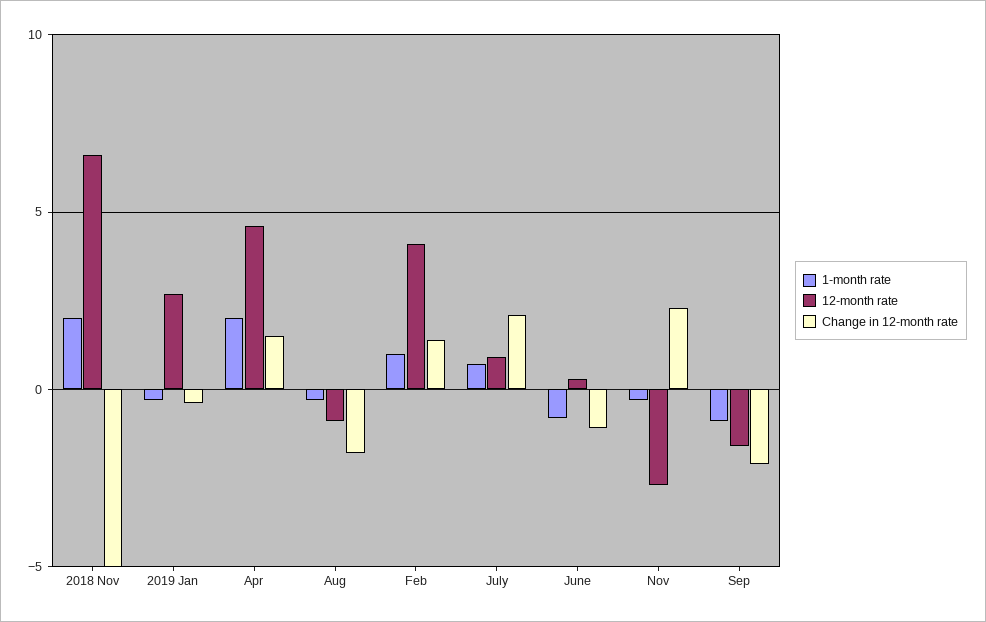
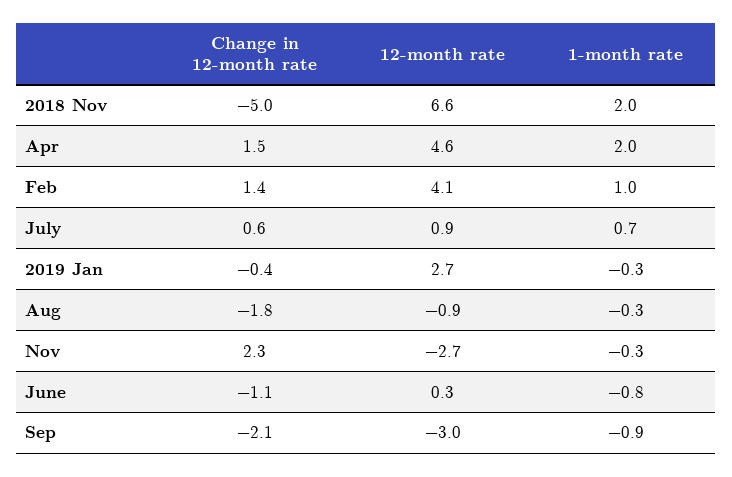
  {
    "1-month rate": {
      "2018 Nov": 2,
      "2019 Jan": -0.3,
      "Apr": 2,
      "Aug": -0.3,
      "Feb": 1,
      "July": 0.7,
      "June": -0.8,
      "Nov": -0.3,
      "Sep": -0.9
    },
    "12-month rate": {
      "2018 Nov": 6.6,
      "2019 Jan": 2.7,
      "Apr": 4.6,
      "Aug": -0.9,
      "Feb": 4.1,
      "July": 0.9,
      "June": 0.3,
      "Nov": -2.7,
-     "Sep": -1.5
+     "Sep": -3
    },
    "Change in 12-month rate": {
      "2018 Nov": -5,
      "2019 Jan": -0.4,
      "Apr": 1.5,
      "Aug": -1.8,
      "Feb": 1.4,
-     "July": 2,
+     "July": 0.6,
      "June": -1.1,
      "Nov": 2.3,
      "Sep": -2.1
    }
  }

